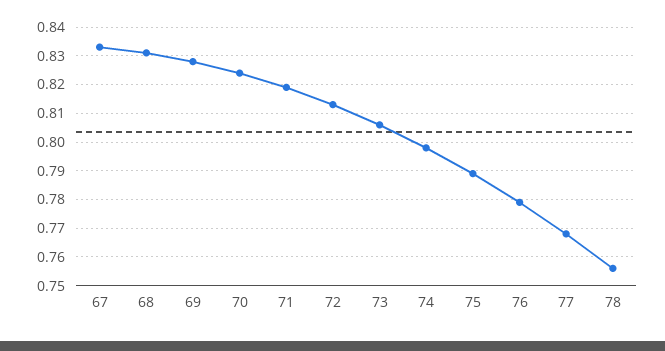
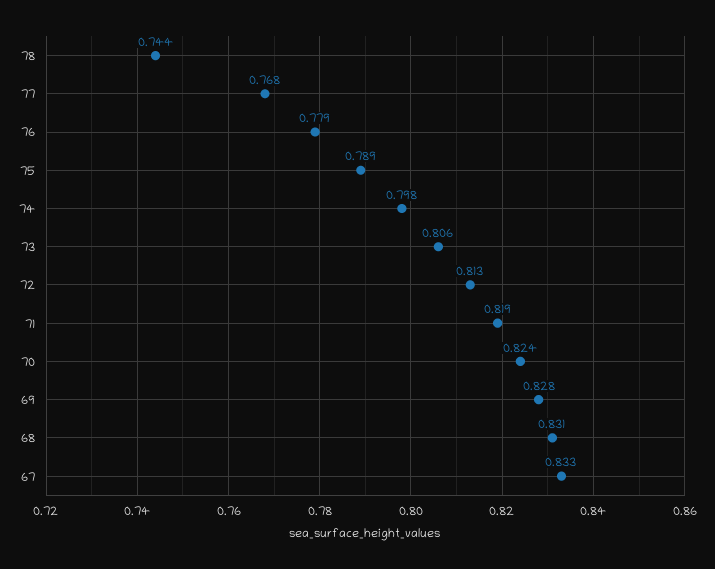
  {
    "67": 0.833,
    "68": 0.831,
    "69": 0.828,
    "70": 0.824,
    "71": 0.819,
    "72": 0.813,
    "73": 0.806,
    "74": 0.798,
    "75": 0.789,
    "76": 0.779,
    "77": 0.768,
-   "78": 0.755
+   "78": 0.744
  }

